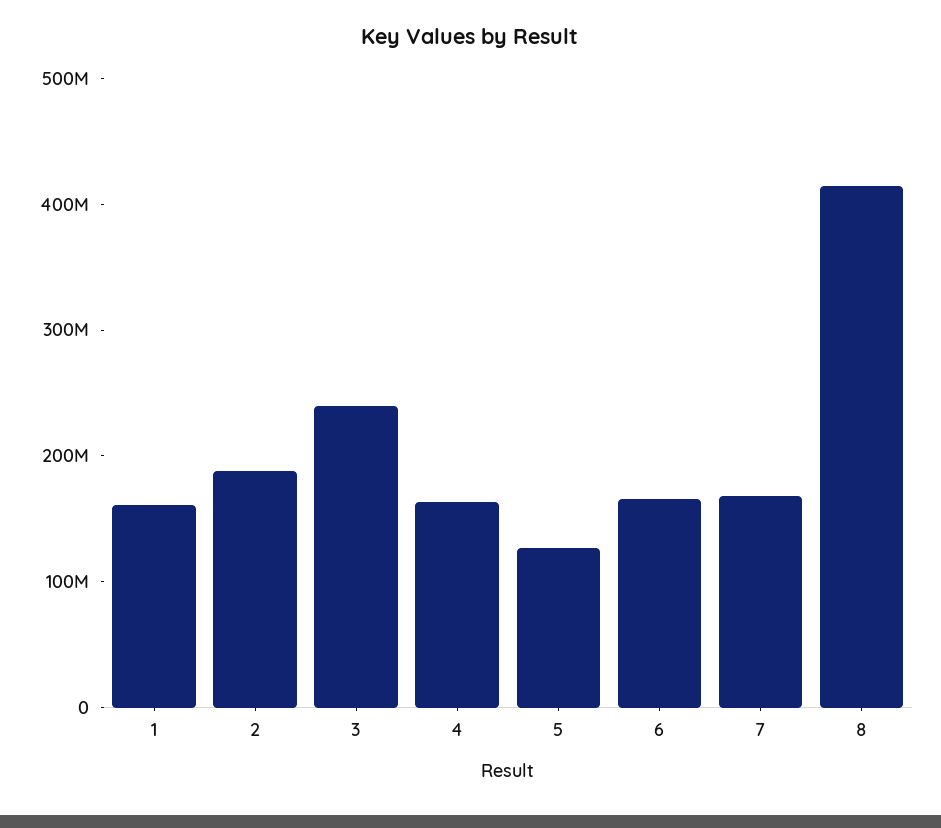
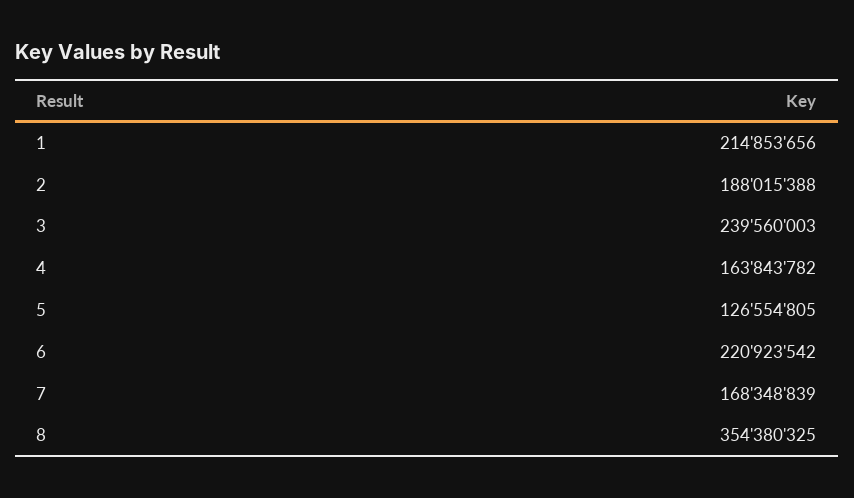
  {
-   "1": 160000000,
+   "1": 214853656,
    "2": 188015388,
    "3": 239560003,
    "4": 163843782,
    "5": 126554805,
-   "6": 160000000,
+   "6": 220923542,
    "7": 168348839,
-   "8": 420000000
+   "8": 354380325
  }

